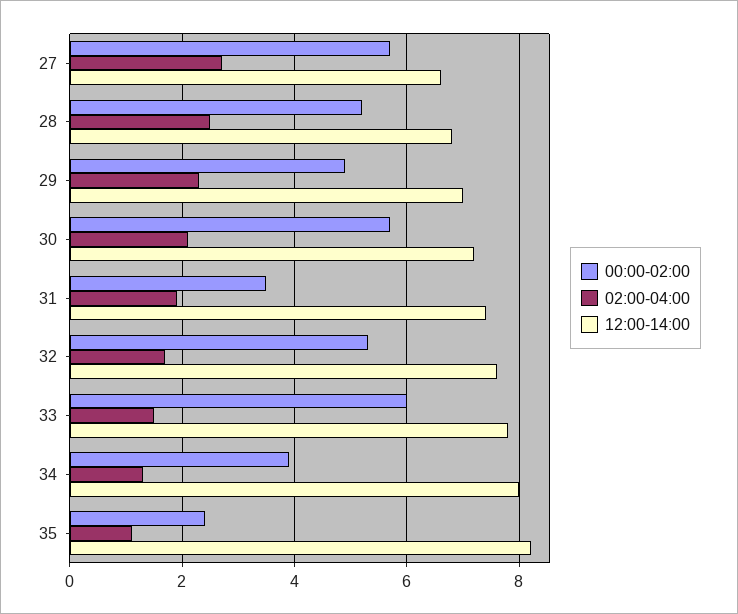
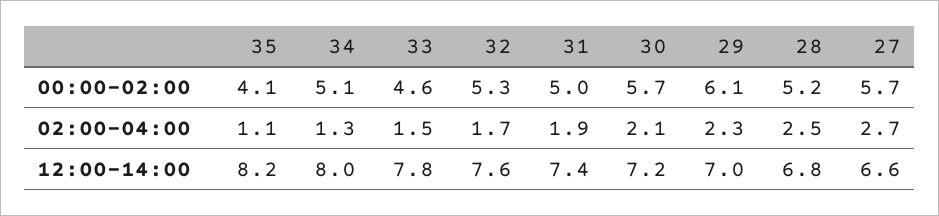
  {
    "00:00-02:00": {
      "27": 5.7,
      "28": 5.2,
-     "29": 5,
+     "29": 6.1,
      "30": 5.7,
-     "31": 3.5,
+     "31": 5,
      "32": 5.3,
-     "33": 6,
+     "33": 4.6,
-     "34": 4,
+     "34": 5.1,
-     "35": 2.5
+     "35": 4.1
    },
    "02:00-04:00": {
      "27": 2.7,
      "28": 2.5,
      "29": 2.3,
      "30": 2.1,
      "31": 1.9,
      "32": 1.7,
      "33": 1.5,
      "34": 1.3,
      "35": 1.1
    },
    "12:00-14:00": {
      "27": 6.6,
      "28": 6.8,
      "29": 7,
      "30": 7.2,
      "31": 7.4,
      "32": 7.6,
      "33": 7.8,
      "34": 8,
      "35": 8.2
    }
  }

